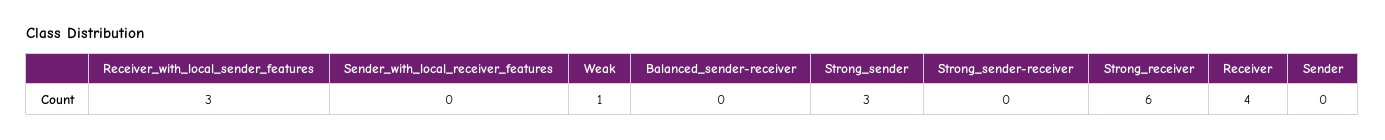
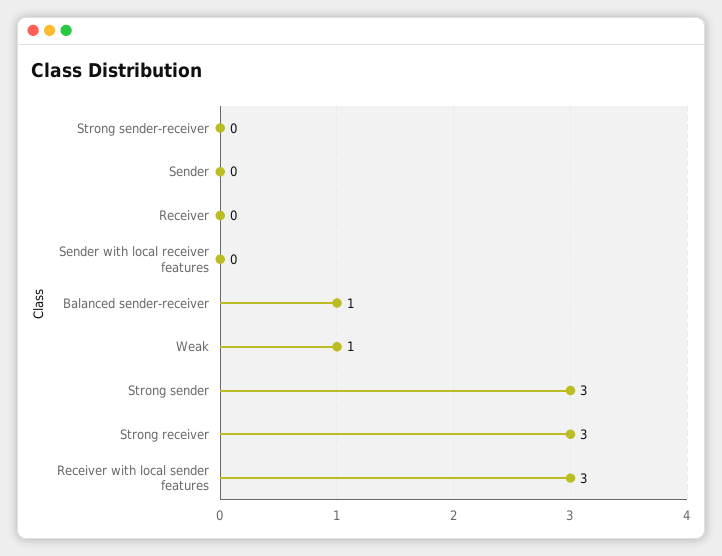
  {
    "Receiver_with_local_sender_features": 3,
    "Sender_with_local_receiver_features": 0,
    "Weak": 1,
-   "Balanced_sender-receiver": 0,
+   "Balanced_sender-receiver": 1,
    "Strong_sender": 3,
    "Strong_sender-receiver": 0,
-   "Strong_receiver": 6,
+   "Strong_receiver": 3,
-   "Receiver": 4,
+   "Receiver": 0,
    "Sender": 0
  }

